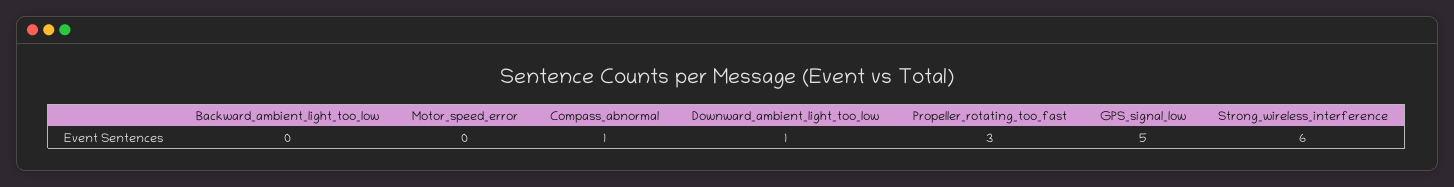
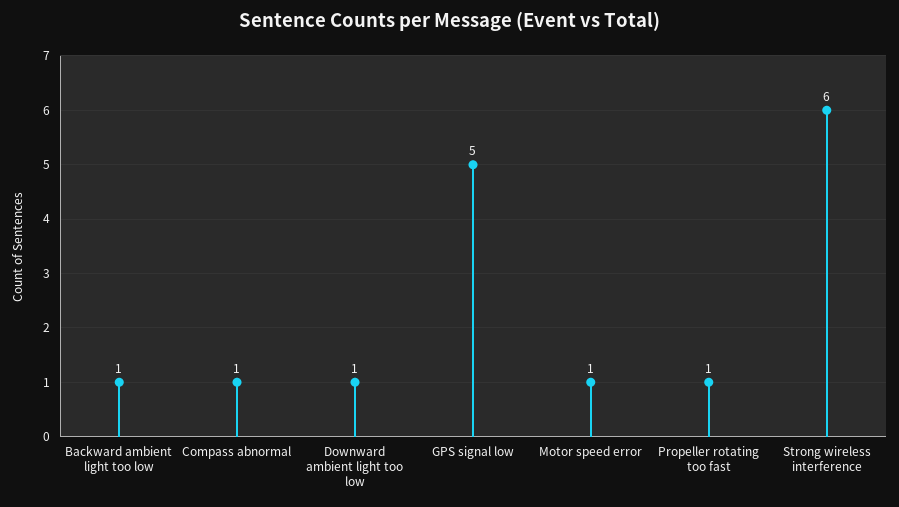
  {
-   "Backward_ambient_light_too_low": 0,
+   "Backward_ambient_light_too_low": 1,
-   "Motor_speed_error": 0,
+   "Motor_speed_error": 1,
    "Compass_abnormal": 1,
    "Downward_ambient_light_too_low": 1,
-   "Propeller_rotating_too_fast": 3,
+   "Propeller_rotating_too_fast": 1,
    "GPS_signal_low": 5,
    "Strong_wireless_interference": 6
  }

